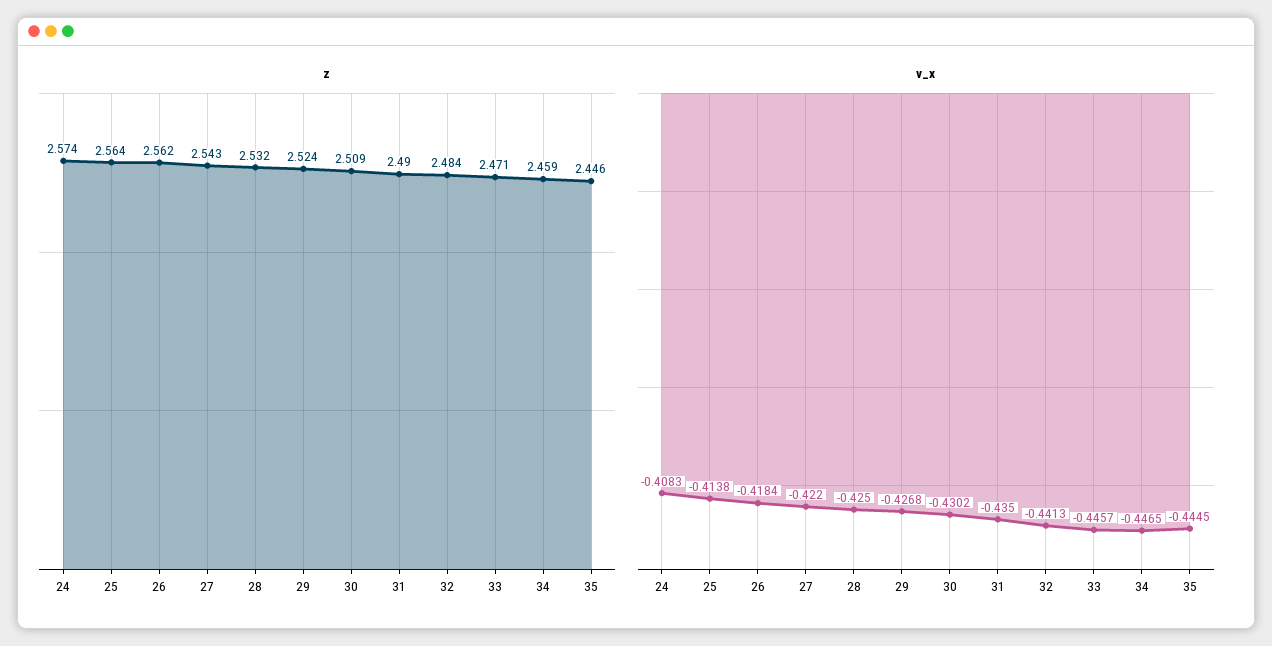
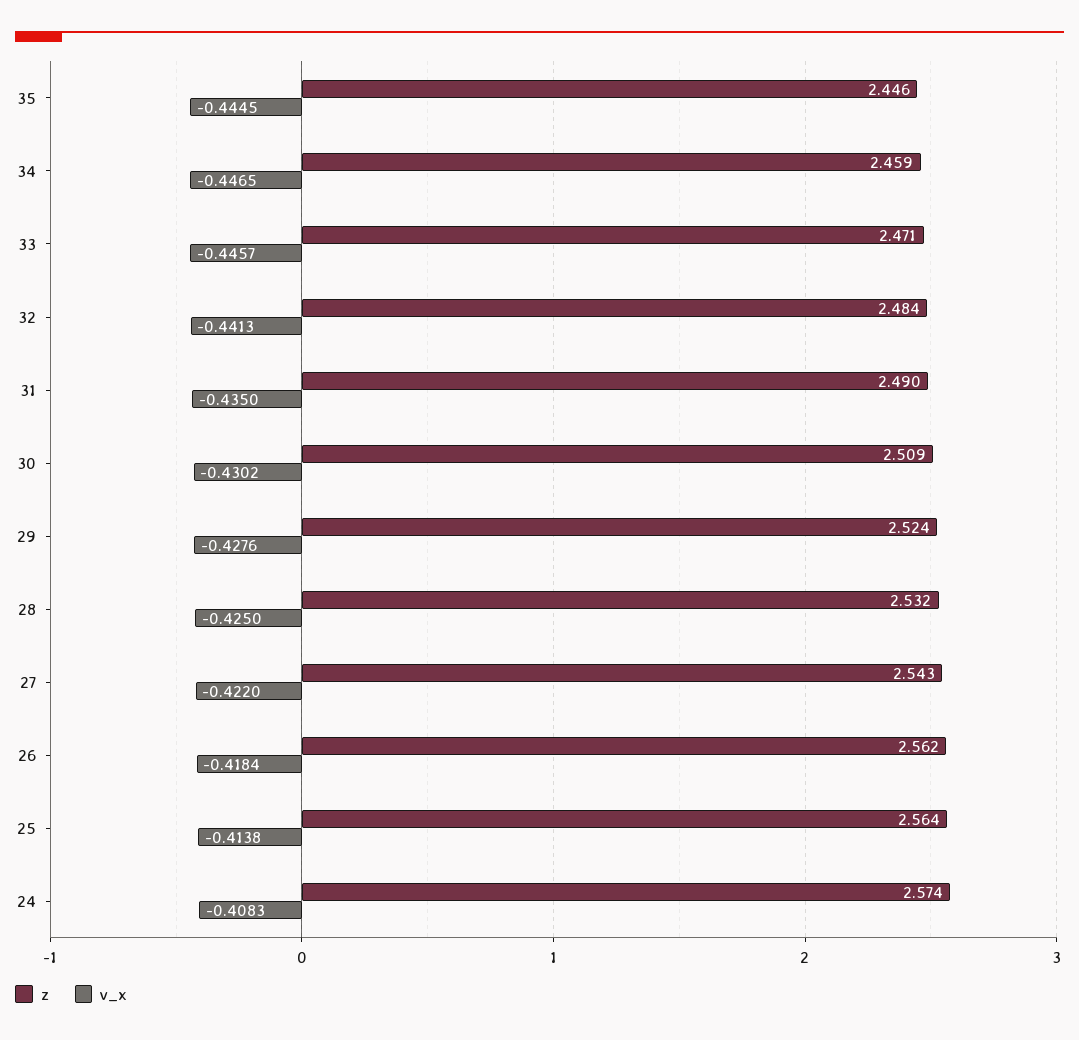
  {
    "z": {
      "24": 2.574,
      "25": 2.564,
      "26": 2.562,
      "27": 2.543,
      "28": 2.532,
      "29": 2.524,
      "30": 2.509,
      "31": 2.49,
      "32": 2.484,
      "33": 2.471,
      "34": 2.459,
      "35": 2.446
    },
    "v_x": {
      "24": -0.4083,
      "25": -0.4138,
      "26": -0.4184,
      "27": -0.422,
      "28": -0.425,
-     "29": -0.4268,
+     "29": -0.4276,
      "30": -0.4302,
      "31": -0.435,
      "32": -0.4413,
      "33": -0.4457,
      "34": -0.4465,
      "35": -0.4445
    }
  }

